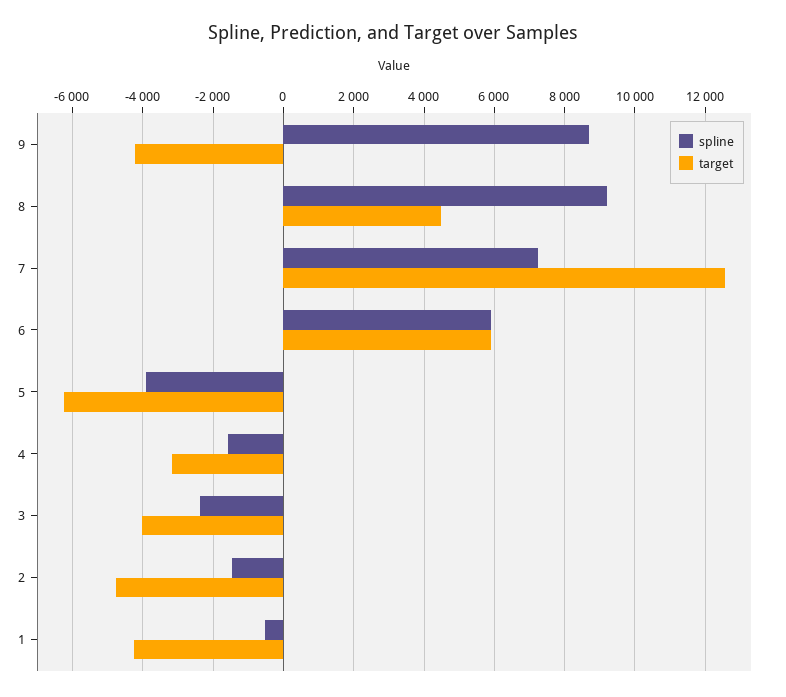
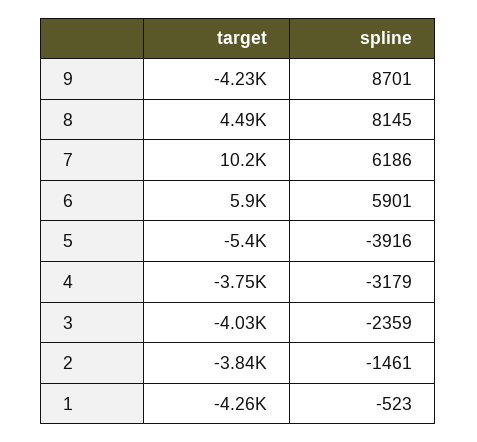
  {
    "spline": {
      "9": 8701,
-     "8": 9200,
+     "8": 8145,
-     "7": 7200,
+     "7": 6186,
      "6": 5901,
      "5": -3916,
-     "4": -1600,
+     "4": -3179,
      "3": -2359,
      "2": -1461,
      "1": -523
    },
    "target": {
      "9": -4230,
      "8": 4490,
-     "7": 12600,
+     "7": 10200,
      "6": 5900,
-     "5": -6200,
+     "5": -5400,
-     "4": -3200,
+     "4": -3750,
      "3": -4030,
-     "2": -4800,
+     "2": -3840,
      "1": -4260
    }
  }

